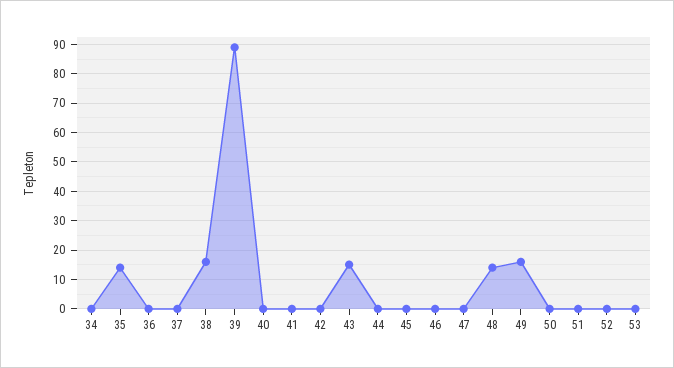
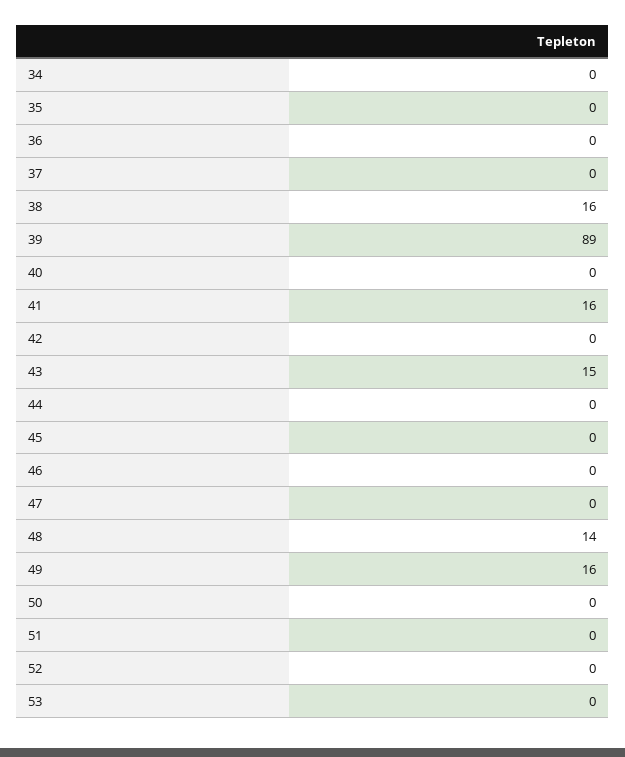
  {
    "34": 0,
-   "35": 15,
+   "35": 0,
    "36": 0,
    "37": 0,
    "38": 16,
    "39": 89,
    "40": 0,
-   "41": 0,
+   "41": 16,
    "42": 0,
    "43": 15,
    "44": 0,
    "45": 0,
    "46": 0,
    "47": 0,
    "48": 14,
    "49": 16,
    "50": 0,
    "51": 0,
    "52": 0,
    "53": 0
  }

